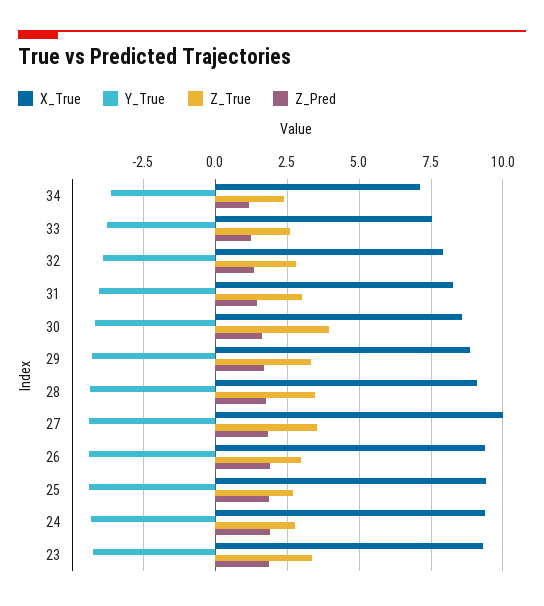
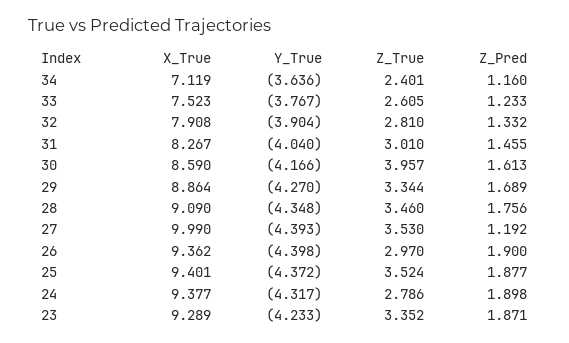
  {
    "X_True": {
      "34": 7.119,
      "33": 7.523,
      "32": 7.908,
      "31": 8.267,
      "30": 8.59,
      "29": 8.864,
      "28": 9.09,
      "27": 9.99,
      "26": 9.362,
      "25": 9.401,
      "24": 9.377,
      "23": 9.289
    },
    "Y_True": {
      "34": -3.636,
      "33": -3.767,
      "32": -3.904,
      "31": -4.04,
      "30": -4.166,
      "29": -4.27,
      "28": -4.348,
      "27": -4.393,
      "26": -4.398,
      "25": -4.372,
      "24": -4.317,
      "23": -4.233
    },
    "Z_True": {
      "34": 2.401,
      "33": 2.605,
      "32": 2.81,
      "31": 3.01,
      "30": 3.957,
      "29": 3.344,
      "28": 3.46,
      "27": 3.53,
      "26": 2.97,
-     "25": 2.75,
+     "25": 3.524,
      "24": 2.786,
      "23": 3.352
    },
    "Z_Pred": {
      "34": 1.16,
      "33": 1.233,
      "32": 1.332,
      "31": 1.455,
      "30": 1.613,
      "29": 1.689,
      "28": 1.756,
-     "27": 1.75,
+     "27": 1.192,
      "26": 1.9,
      "25": 1.877,
      "24": 1.898,
      "23": 1.871
    }
  }

